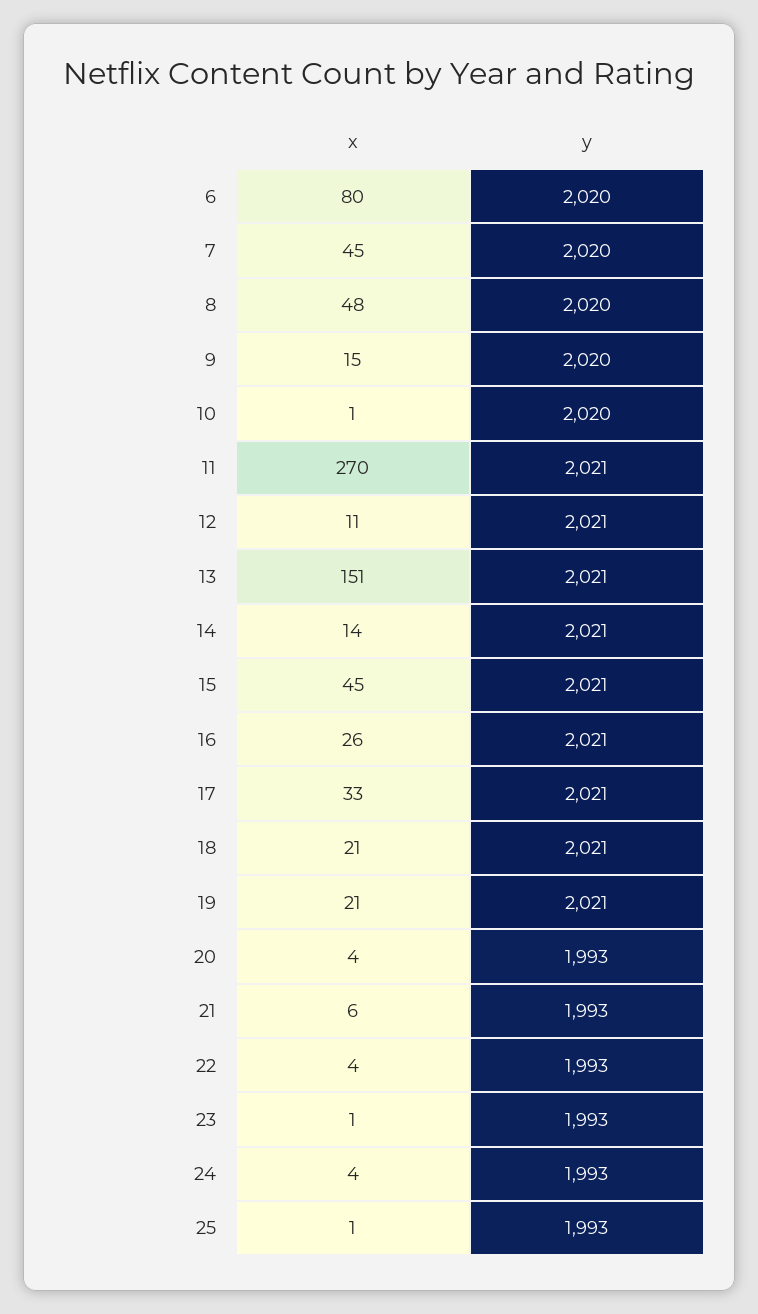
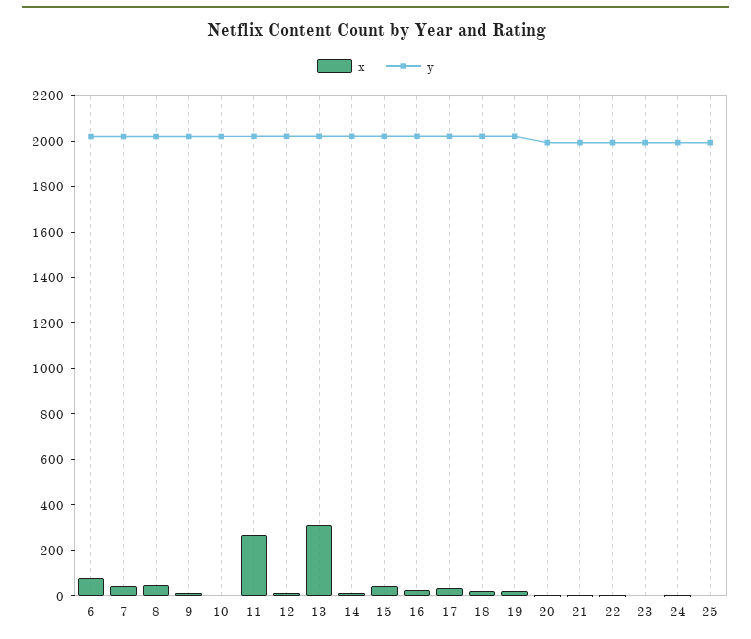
  {
    "x": {
      "6": 80,
      "7": 45,
      "8": 48,
      "9": 15,
      "10": 1,
      "11": 270,
      "12": 11,
-     "13": 151,
+     "13": 300,
      "14": 14,
      "15": 45,
      "16": 26,
      "17": 33,
      "18": 21,
      "19": 21,
      "20": 4,
      "21": 6,
      "22": 4,
      "23": 1,
      "24": 4,
      "25": 1
    },
    "y": {
      "6": 2020,
      "7": 2020,
      "8": 2020,
      "9": 2020,
      "10": 2020,
      "11": 2021,
      "12": 2021,
      "13": 2021,
      "14": 2021,
      "15": 2021,
      "16": 2021,
      "17": 2021,
      "18": 2021,
      "19": 2021,
      "20": 1993,
      "21": 1993,
      "22": 1993,
      "23": 1993,
      "24": 1993,
      "25": 1993
    }
  }

